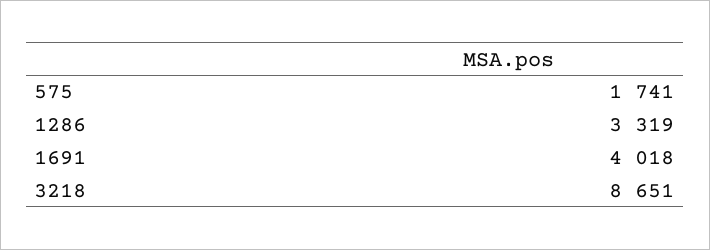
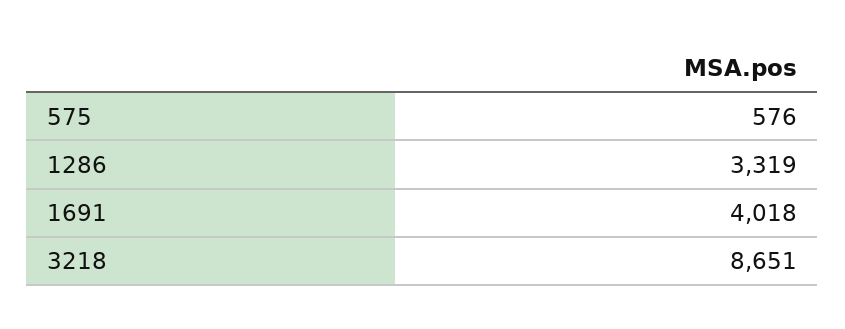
  {
-   "575": 1741,
+   "575": 576,
    "1286": 3319,
    "1691": 4018,
    "3218": 8651
  }

